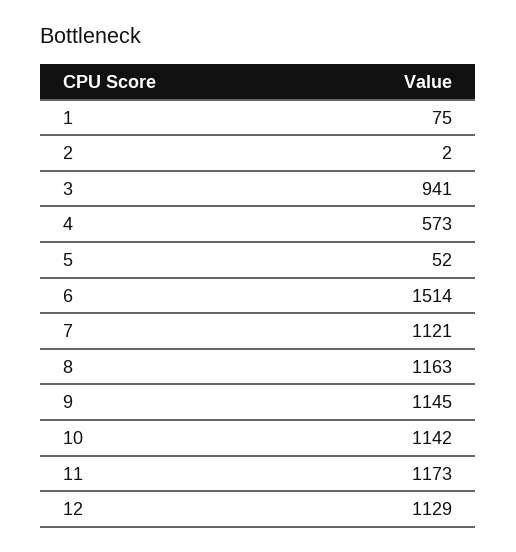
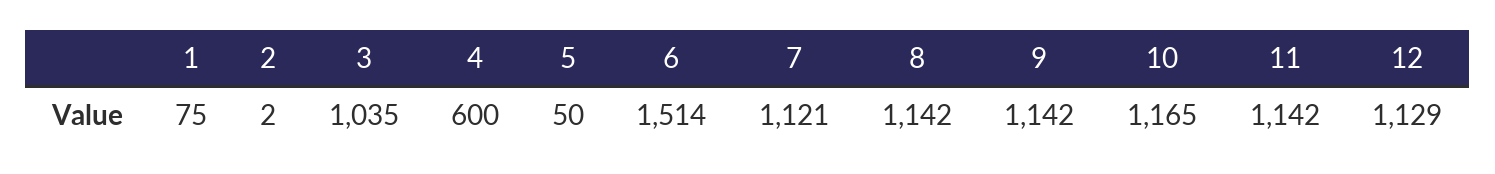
  {
    "1": 75,
    "2": 2,
-   "3": 941,
+   "3": 1035,
-   "4": 573,
+   "4": 600,
-   "5": 52,
+   "5": 50,
    "6": 1514,
    "7": 1121,
-   "8": 1163,
+   "8": 1142,
-   "9": 1145,
+   "9": 1142,
-   "10": 1142,
+   "10": 1165,
-   "11": 1173,
+   "11": 1142,
    "12": 1129
  }

